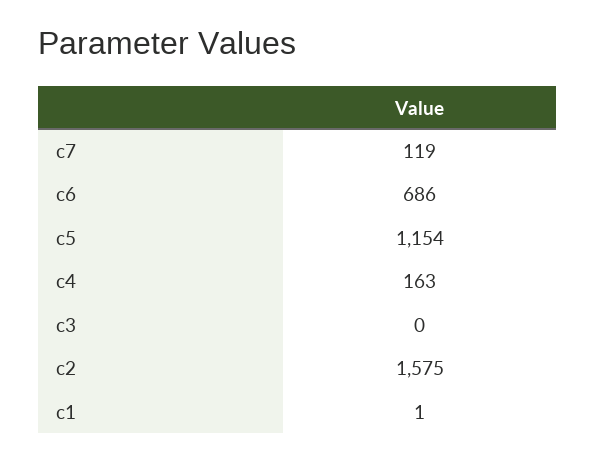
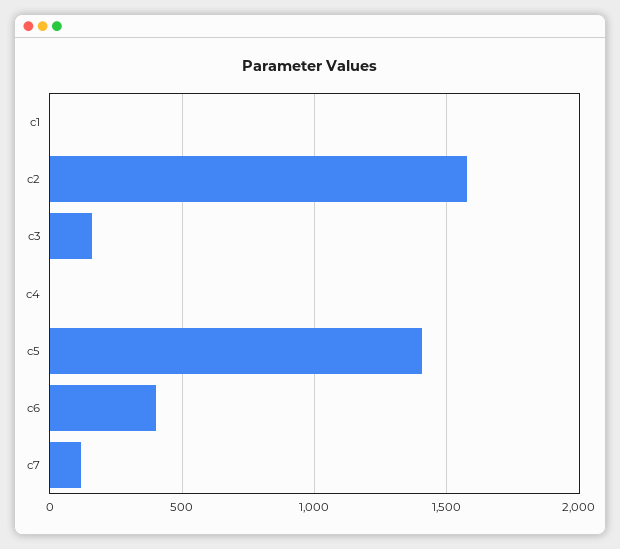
  {
    "c7": 119,
-   "c6": 686,
+   "c6": 400,
-   "c5": 1154,
+   "c5": 1400,
-   "c4": 163,
+   "c4": 0,
-   "c3": 0,
+   "c3": 150,
    "c2": 1575,
    "c1": 1
  }

